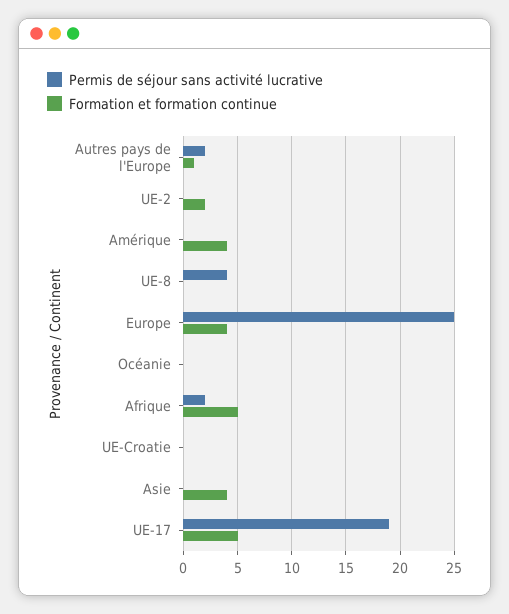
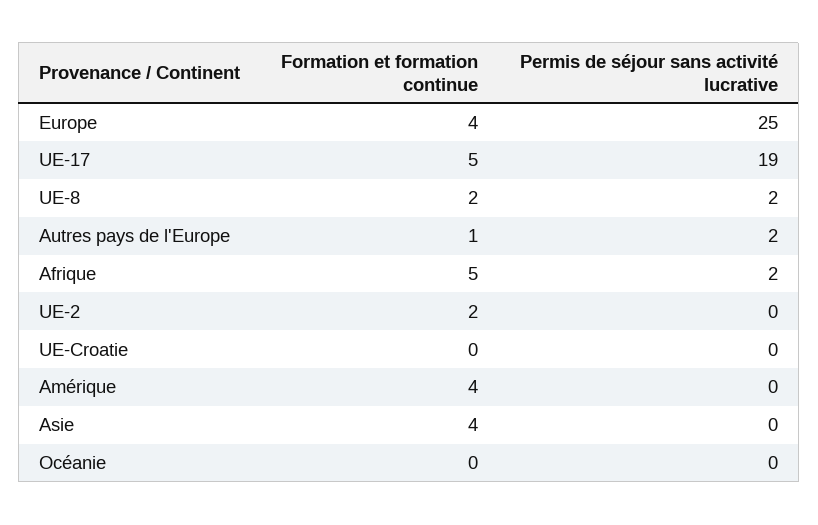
  {
    "Permis de séjour sans activité lucrative": {
      "Autres pays de l'Europe": 2,
      "UE-2": 0,
      "Amérique": 0,
-     "UE-8": 4,
+     "UE-8": 2,
      "Europe": 25,
      "Océanie": 0,
      "Afrique": 2,
      "UE-Croatie": 0,
      "Asie": 0,
      "UE-17": 19
    },
    "Formation et formation continue": {
      "Autres pays de l'Europe": 1,
      "UE-2": 2,
      "Amérique": 4,
-     "UE-8": 0,
+     "UE-8": 2,
      "Europe": 4,
      "Océanie": 0,
      "Afrique": 5,
      "UE-Croatie": 0,
      "Asie": 4,
      "UE-17": 5
    }
  }

